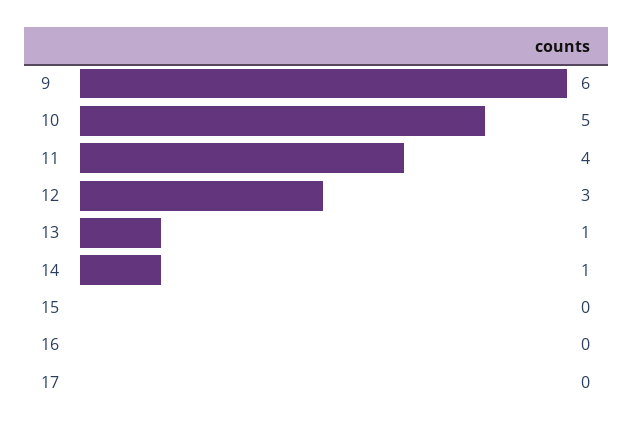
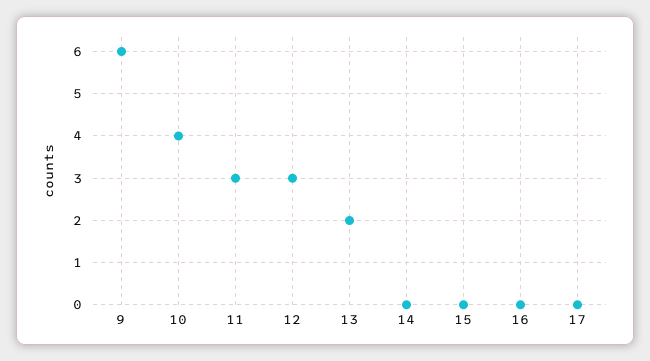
  {
    "9": 6,
-   "10": 5,
+   "10": 4,
-   "11": 4,
+   "11": 3,
    "12": 3,
-   "13": 1,
+   "13": 2,
-   "14": 1,
+   "14": 0,
    "15": 0,
    "16": 0,
    "17": 0
  }

